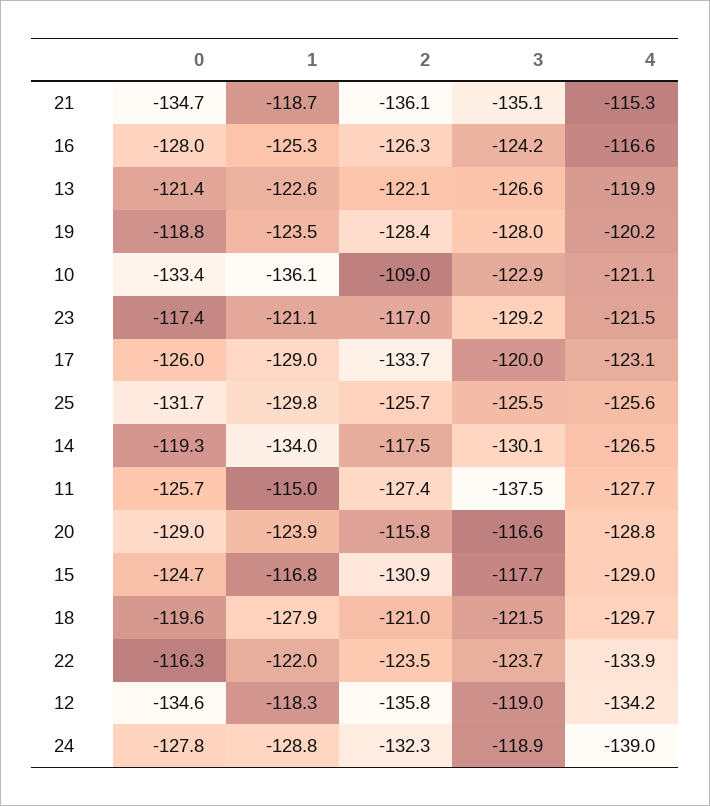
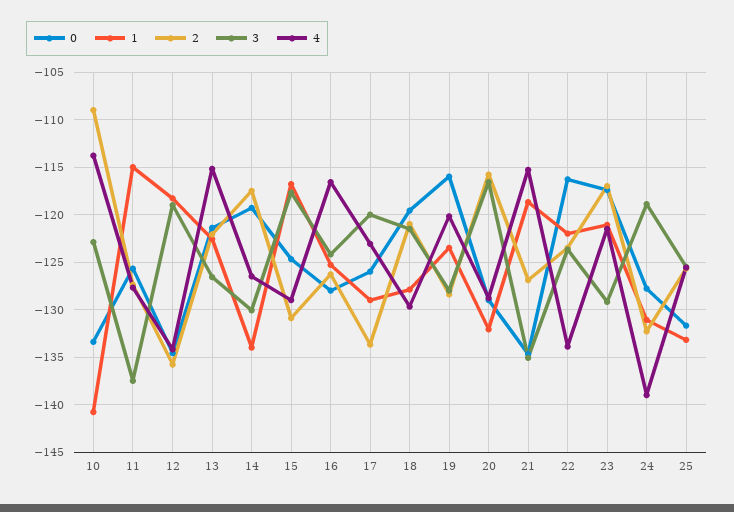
  {
    "0": {
      "21": -134.7,
      "16": -128,
      "13": -121.4,
-     "19": -118.8,
+     "19": -116,
      "10": -133.4,
      "23": -117.4,
      "17": -126,
      "25": -131.7,
      "14": -119.3,
      "11": -125.7,
      "20": -129,
      "15": -124.7,
      "18": -119.6,
      "22": -116.3,
      "12": -134.6,
      "24": -127.8
    },
    "1": {
      "21": -118.7,
      "16": -125.3,
      "13": -122.6,
      "19": -123.5,
-     "10": -136.1,
+     "10": -141,
      "23": -121.1,
      "17": -129,
-     "25": -129.8,
+     "25": -133,
      "14": -134,
      "11": -115,
-     "20": -123.9,
+     "20": -132,
      "15": -116.8,
      "18": -127.9,
      "22": -122,
      "12": -118.3,
-     "24": -128.8
+     "24": -131
    },
    "2": {
-     "21": -136.1,
+     "21": -127,
      "16": -126.3,
      "13": -122.1,
      "19": -128.4,
      "10": -109,
      "23": -117,
      "17": -133.7,
      "25": -125.7,
      "14": -117.5,
      "11": -127.4,
      "20": -115.8,
      "15": -130.9,
      "18": -121,
      "22": -123.5,
      "12": -135.8,
      "24": -132.3
    },
    "3": {
      "21": -135.1,
      "16": -124.2,
      "13": -126.6,
      "19": -128,
      "10": -122.9,
      "23": -129.2,
      "17": -120,
      "25": -125.5,
      "14": -130.1,
      "11": -137.5,
      "20": -116.6,
      "15": -117.7,
      "18": -121.5,
      "22": -123.7,
      "12": -119,
      "24": -118.9
    },
    "4": {
      "21": -115.3,
      "16": -116.6,
-     "13": -119.9,
+     "13": -115,
      "19": -120.2,
-     "10": -121.1,
+     "10": -114,
      "23": -121.5,
      "17": -123.1,
      "25": -125.6,
      "14": -126.5,
      "11": -127.7,
      "20": -128.8,
      "15": -129,
      "18": -129.7,
      "22": -133.9,
      "12": -134.2,
      "24": -139
    }
  }

